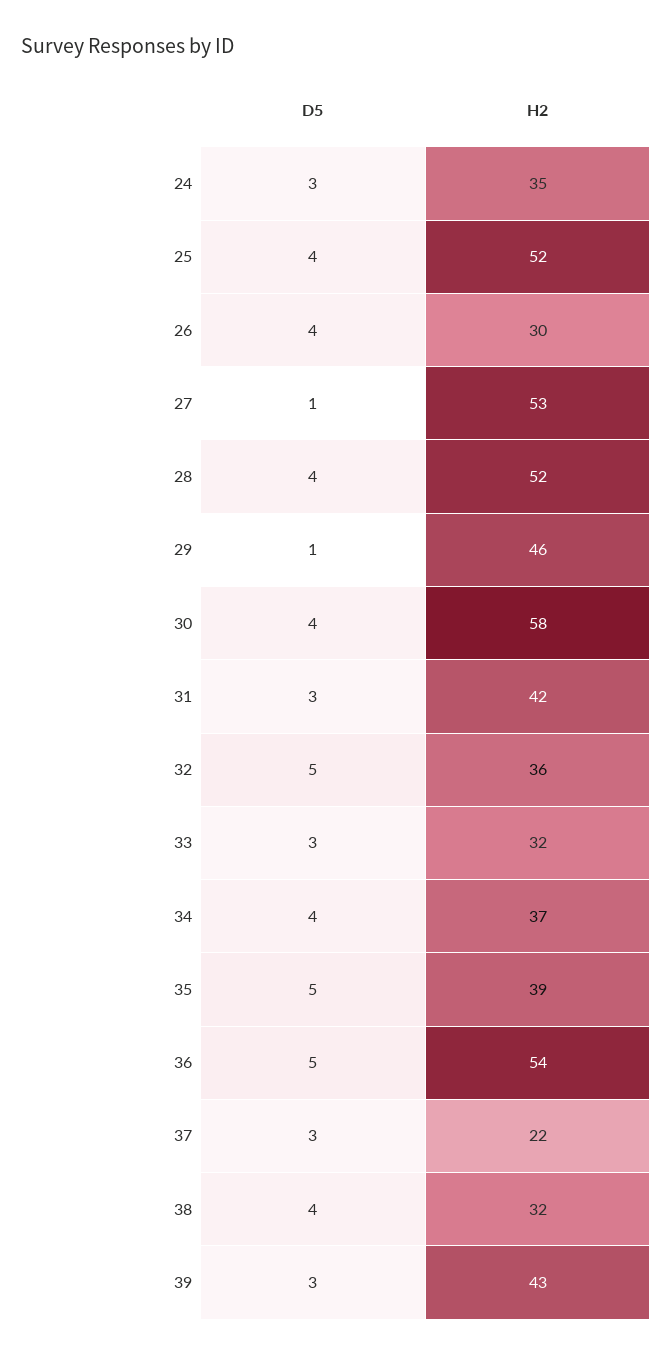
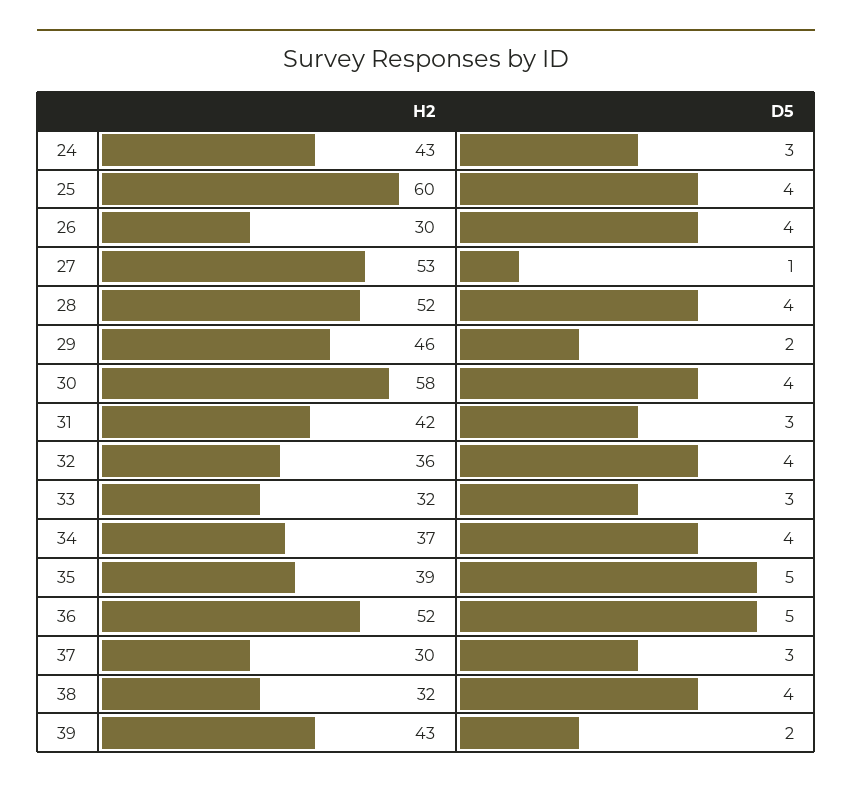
  {
    "D5": {
      "24": 3,
      "25": 4,
      "26": 4,
      "27": 1,
      "28": 4,
-     "29": 1,
+     "29": 2,
      "30": 4,
      "31": 3,
-     "32": 5,
+     "32": 4,
      "33": 3,
      "34": 4,
      "35": 5,
      "36": 5,
      "37": 3,
      "38": 4,
-     "39": 3
+     "39": 2
    },
    "H2": {
-     "24": 35,
+     "24": 43,
-     "25": 52,
+     "25": 60,
      "26": 30,
      "27": 53,
      "28": 52,
      "29": 46,
      "30": 58,
      "31": 42,
      "32": 36,
      "33": 32,
      "34": 37,
      "35": 39,
-     "36": 54,
+     "36": 52,
-     "37": 22,
+     "37": 30,
      "38": 32,
      "39": 43
    }
  }

